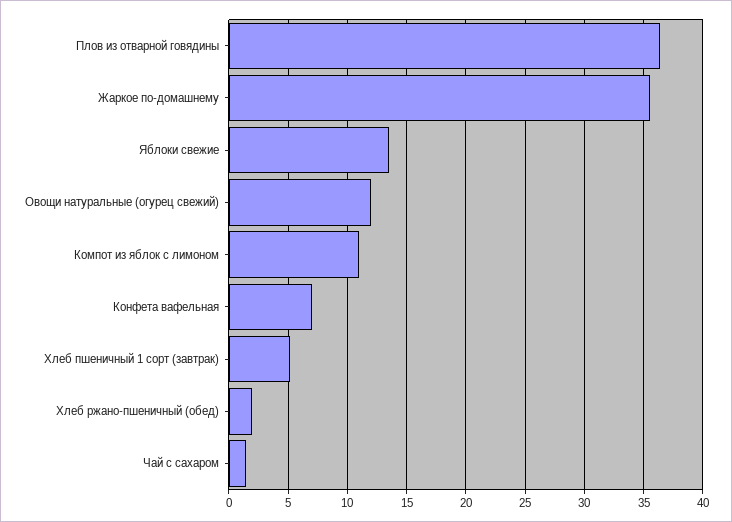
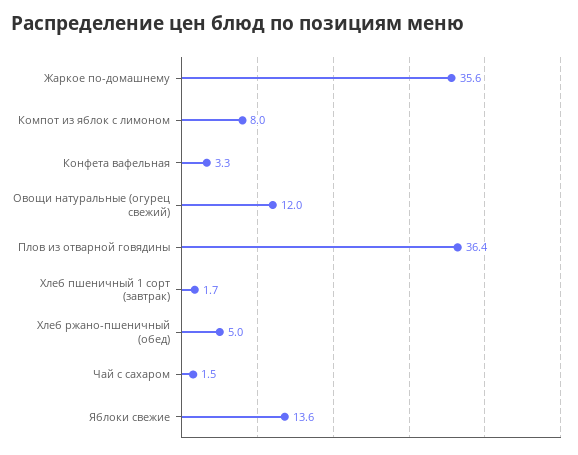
  {
    "Плов из отварной говядины": 36.4,
    "Жаркое по-домашнему": 35.6,
    "Яблоки свежие": 13.6,
    "Овощи натуральные (огурец свежий)": 12,
-   "Компот из яблок с лимоном": 11,
+   "Компот из яблок с лимоном": 8,
-   "Конфета вафельная": 7,
+   "Конфета вафельная": 3.3,
-   "Хлеб пшеничный 1 сорт (завтрак)": 5,
+   "Хлеб пшеничный 1 сорт (завтрак)": 1.7,
-   "Хлеб ржано-пшеничный (обед)": 2,
+   "Хлеб ржано-пшеничный (обед)": 5,
    "Чай с сахаром": 1.5
  }

